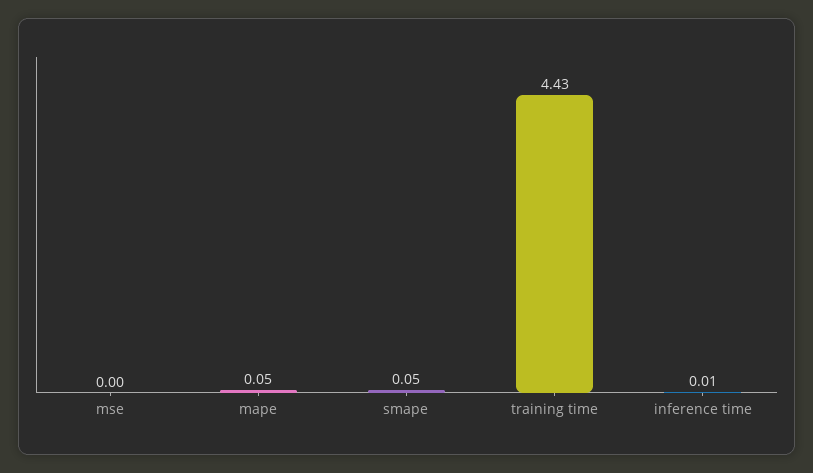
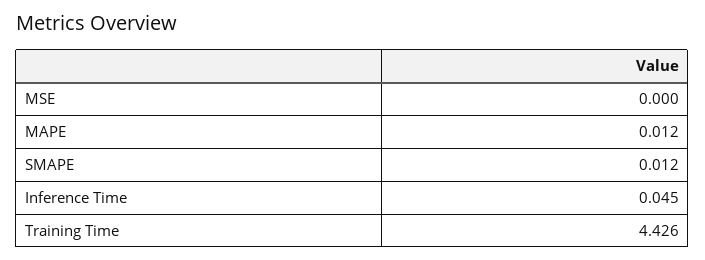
  {
    "mse": 0,
-   "mape": 0.05,
+   "mape": 0.012,
-   "smape": 0.05,
+   "smape": 0.012,
    "training time": 4.426,
-   "inference time": 0.01
+   "inference time": 0.045
  }

